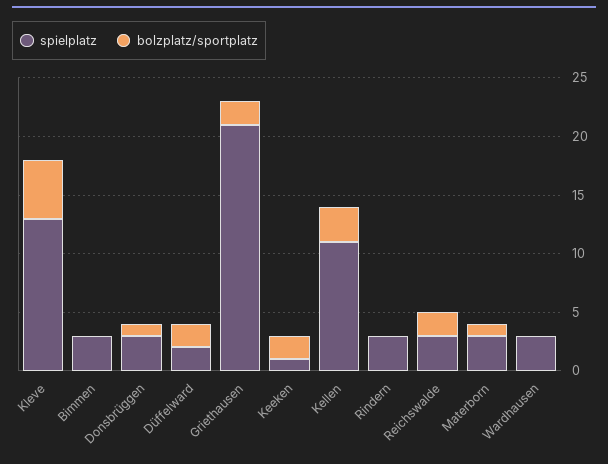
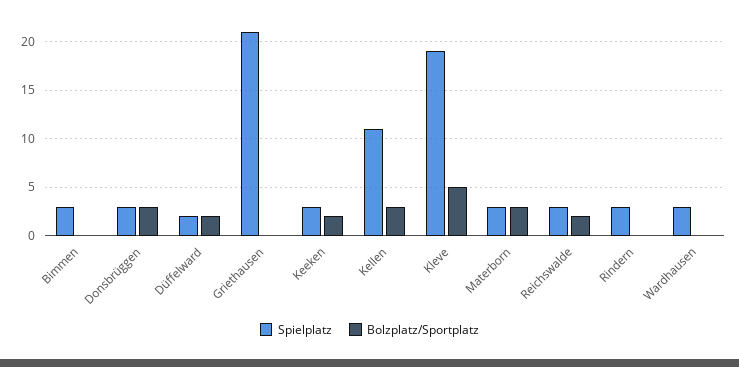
  {
    "spielplatz": {
-     "Kleve": 13,
+     "Kleve": 19,
      "Bimmen": 3,
      "Donsbrüggen": 3,
      "Düffelward": 2,
      "Griethausen": 21,
-     "Keeken": 1,
+     "Keeken": 3,
      "Kellen": 11,
      "Rindern": 3,
      "Reichswalde": 3,
      "Materborn": 3,
      "Wardhausen": 3
    },
    "bolzplatz/sportplatz": {
      "Kleve": 5,
      "Bimmen": 0,
-     "Donsbrüggen": 1,
+     "Donsbrüggen": 3,
      "Düffelward": 2,
-     "Griethausen": 2,
+     "Griethausen": 0,
      "Keeken": 2,
      "Kellen": 3,
      "Rindern": 0,
      "Reichswalde": 2,
-     "Materborn": 1,
+     "Materborn": 3,
      "Wardhausen": 0
    }
  }

